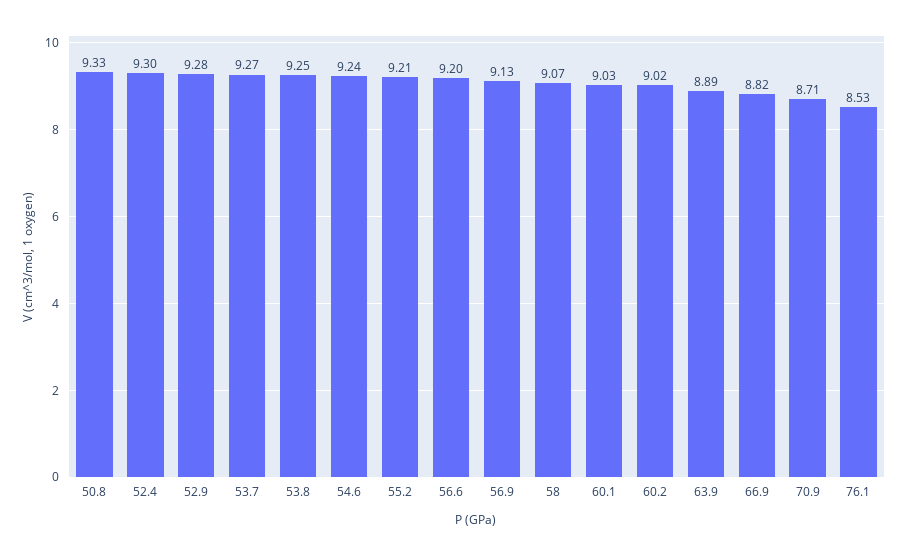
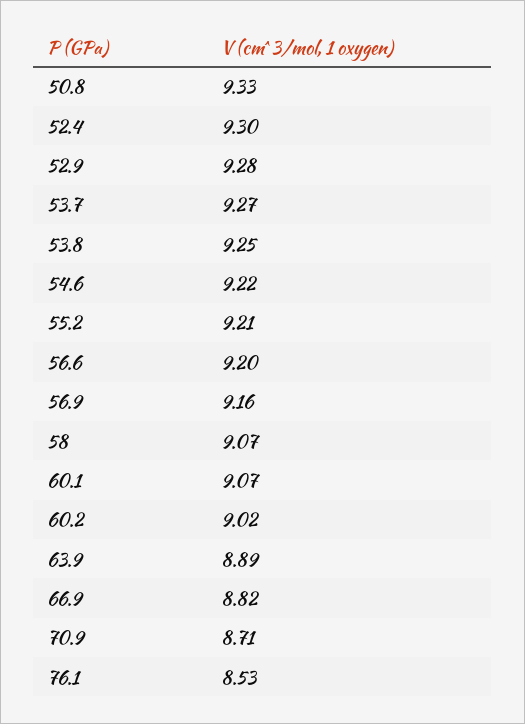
  {
    "50.8": 9.33,
    "52.4": 9.3,
    "52.9": 9.28,
    "53.7": 9.27,
    "53.8": 9.25,
-   "54.6": 9.24,
+   "54.6": 9.22,
    "55.2": 9.21,
    "56.6": 9.2,
-   "56.9": 9.13,
+   "56.9": 9.16,
    "58": 9.07,
-   "60.1": 9.03,
+   "60.1": 9.07,
    "60.2": 9.02,
    "63.9": 8.89,
    "66.9": 8.82,
    "70.9": 8.71,
    "76.1": 8.53
  }

